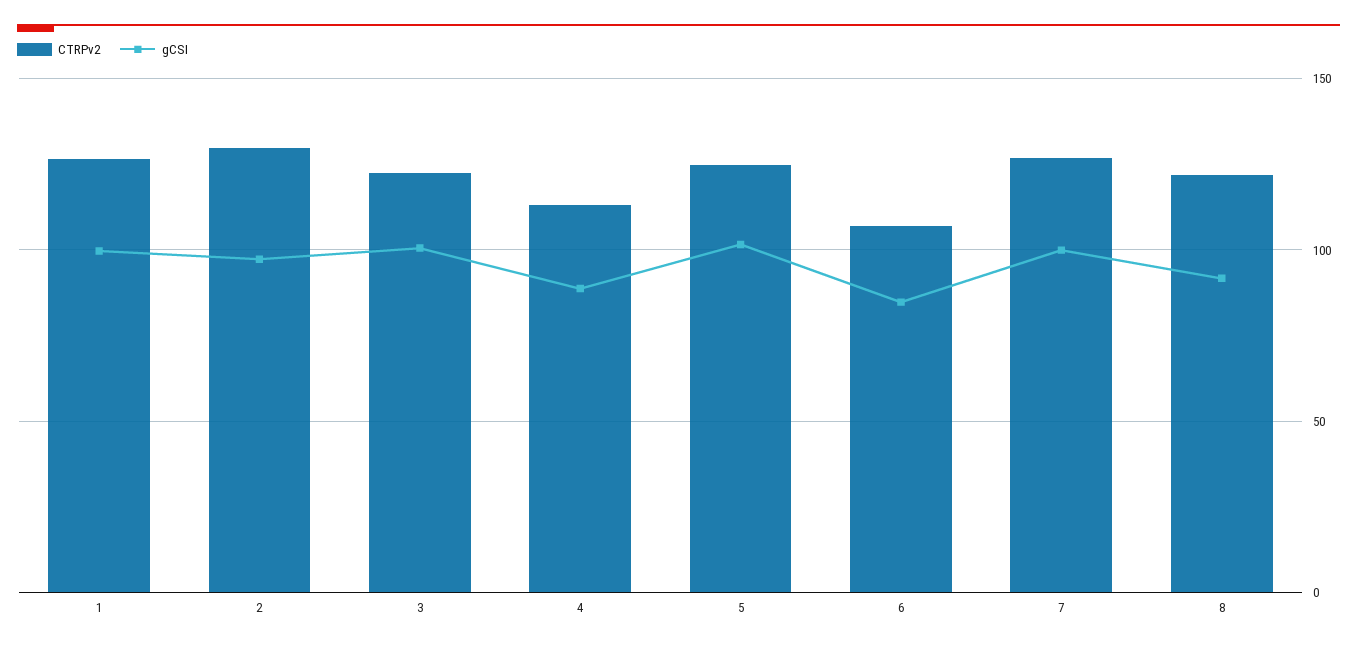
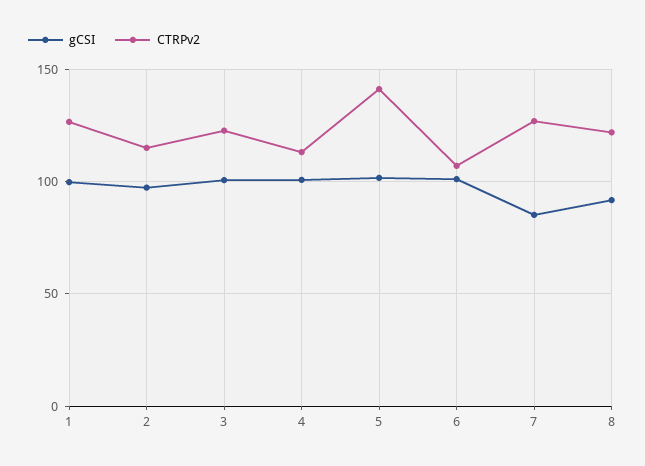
  {
    "CTRPv2": {
      "1": 125,
-     "2": 130,
+     "2": 115,
      "3": 125,
      "4": 115,
-     "5": 125,
+     "5": 140,
      "6": 105,
      "7": 125,
      "8": 120
    },
    "gCSI": {
      "1": 100,
      "2": 95,
      "3": 100,
-     "4": 90,
+     "4": 100,
      "5": 100,
-     "6": 85,
+     "6": 100,
-     "7": 100,
+     "7": 85,
      "8": 90
    }
  }

